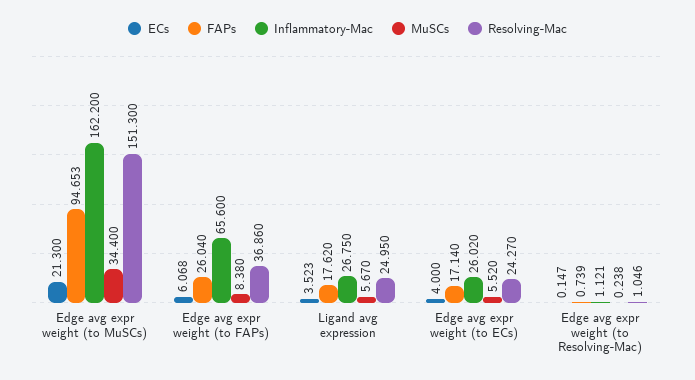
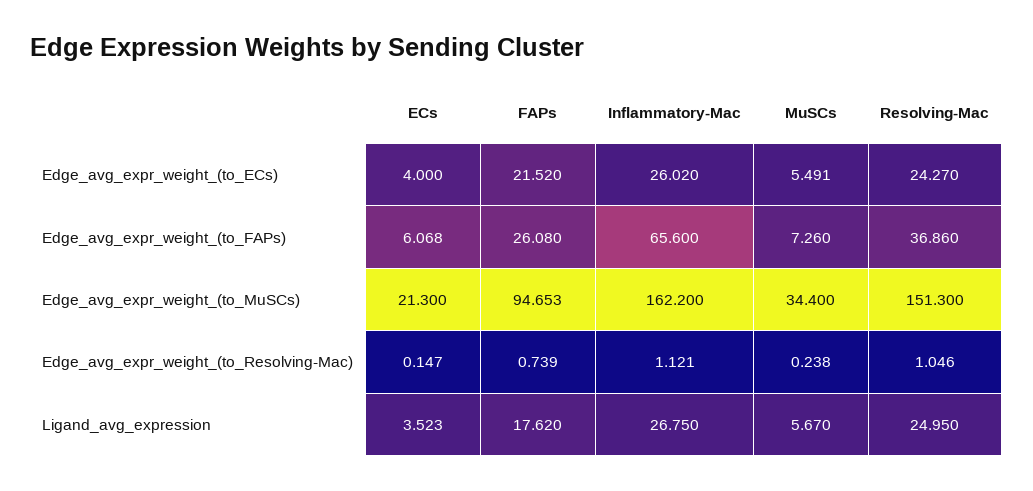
  {
    "ECs": {
      "Edge avg expr weight (to MuSCs)": 21.3,
      "Edge avg expr weight (to FAPs)": 6.068,
      "Ligand avg expression": 3.523,
      "Edge avg expr weight (to ECs)": 4,
      "Edge avg expr weight (to Resolving-Mac)": 0.147
    },
    "FAPs": {
      "Edge avg expr weight (to MuSCs)": 94.653,
-     "Edge avg expr weight (to FAPs)": 26.04,
+     "Edge avg expr weight (to FAPs)": 26.08,
      "Ligand avg expression": 17.62,
-     "Edge avg expr weight (to ECs)": 17.14,
+     "Edge avg expr weight (to ECs)": 21.52,
      "Edge avg expr weight (to Resolving-Mac)": 0.739
    },
    "Inflammatory-Mac": {
      "Edge avg expr weight (to MuSCs)": 162.2,
      "Edge avg expr weight (to FAPs)": 65.6,
      "Ligand avg expression": 26.75,
      "Edge avg expr weight (to ECs)": 26.02,
      "Edge avg expr weight (to Resolving-Mac)": 1.121
    },
    "MuSCs": {
      "Edge avg expr weight (to MuSCs)": 34.4,
-     "Edge avg expr weight (to FAPs)": 8.38,
+     "Edge avg expr weight (to FAPs)": 7.26,
      "Ligand avg expression": 5.67,
-     "Edge avg expr weight (to ECs)": 5.52,
+     "Edge avg expr weight (to ECs)": 5.491,
      "Edge avg expr weight (to Resolving-Mac)": 0.238
    },
    "Resolving-Mac": {
      "Edge avg expr weight (to MuSCs)": 151.3,
      "Edge avg expr weight (to FAPs)": 36.86,
      "Ligand avg expression": 24.95,
      "Edge avg expr weight (to ECs)": 24.27,
      "Edge avg expr weight (to Resolving-Mac)": 1.046
    }
  }

